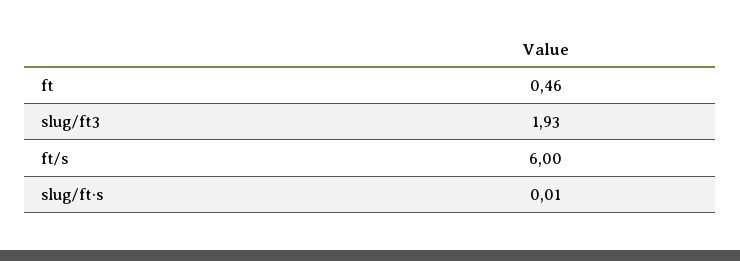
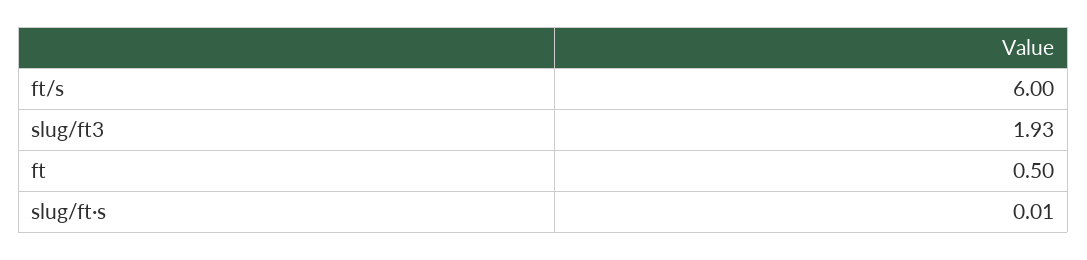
  {
-   "ft": 0.46,
+   "ft": 0.5,
    "slug/ft3": 1.93,
    "ft/s": 6,
    "slug/ft·s": 0.01
  }

